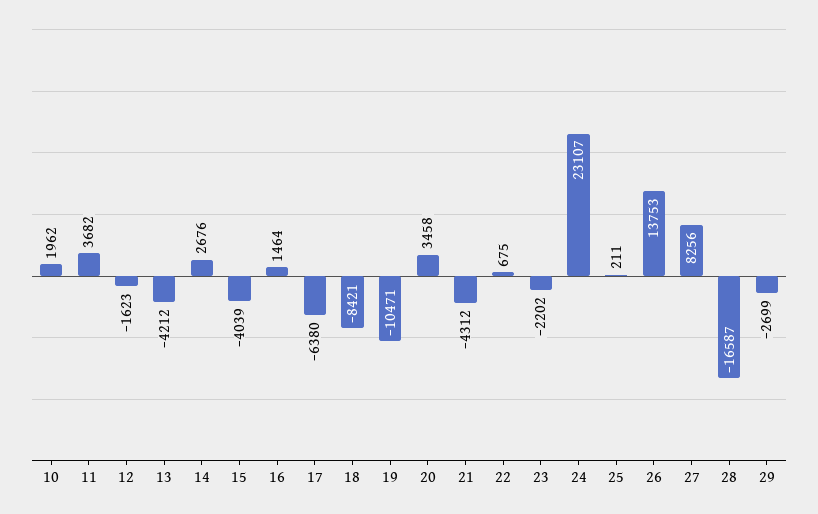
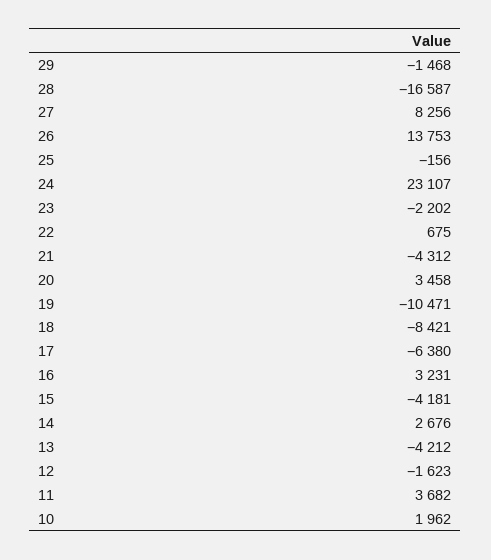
  {
    "10": 1962,
    "11": 3682,
    "12": -1623,
    "13": -4212,
    "14": 2676,
-   "15": -4039,
+   "15": -4181,
-   "16": 1464,
+   "16": 3231,
    "17": -6380,
    "18": -8421,
    "19": -10471,
    "20": 3458,
    "21": -4312,
    "22": 675,
    "23": -2202,
    "24": 23107,
-   "25": 211,
+   "25": -156,
    "26": 13753,
    "27": 8256,
    "28": -16587,
-   "29": -2699
+   "29": -1468
  }

